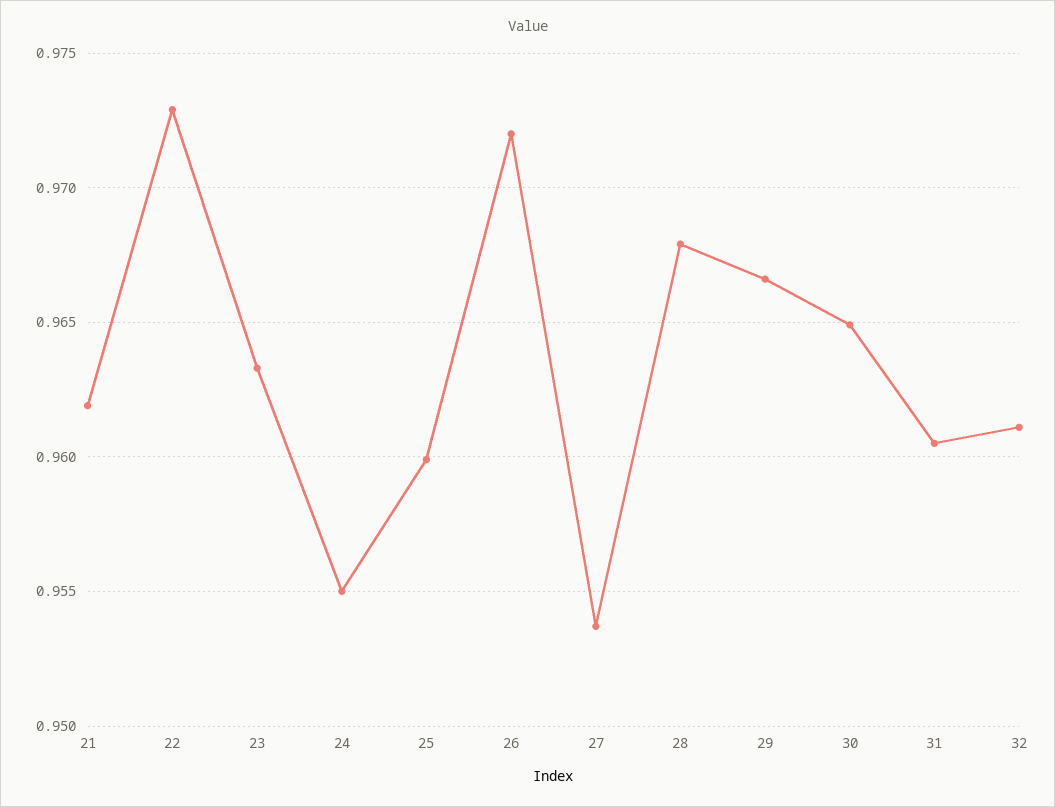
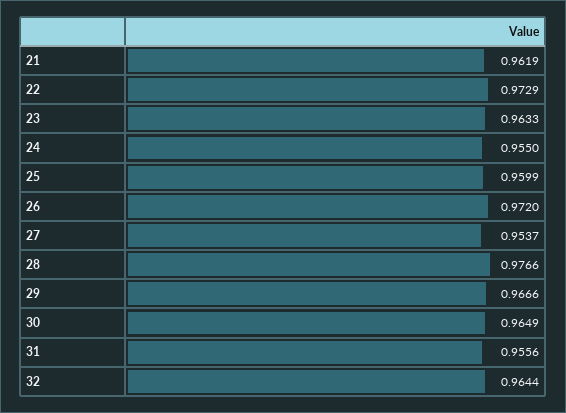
  {
    "21": 0.9619,
    "22": 0.9729,
    "23": 0.9633,
    "24": 0.955,
    "25": 0.9599,
    "26": 0.972,
    "27": 0.9537,
-   "28": 0.968,
+   "28": 0.9766,
    "29": 0.9666,
    "30": 0.9649,
-   "31": 0.9605,
+   "31": 0.9556,
-   "32": 0.961
+   "32": 0.9644
  }

